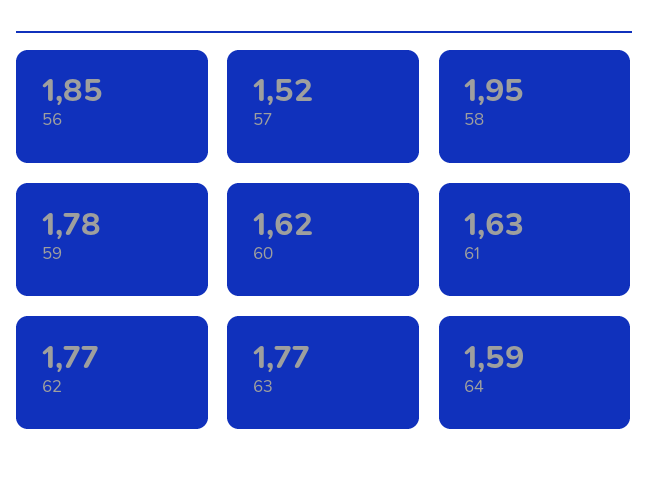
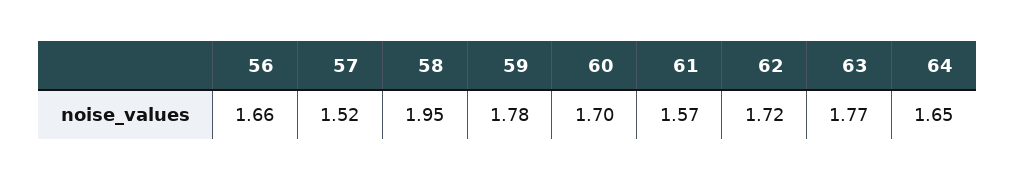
  {
-   "56": 1.85,
+   "56": 1.66,
    "57": 1.52,
    "58": 1.95,
    "59": 1.78,
-   "60": 1.62,
+   "60": 1.7,
-   "61": 1.63,
+   "61": 1.57,
-   "62": 1.77,
+   "62": 1.72,
    "63": 1.77,
-   "64": 1.59
+   "64": 1.65
  }

